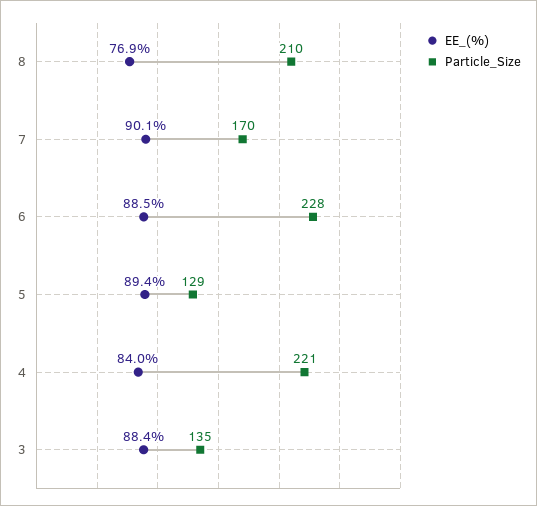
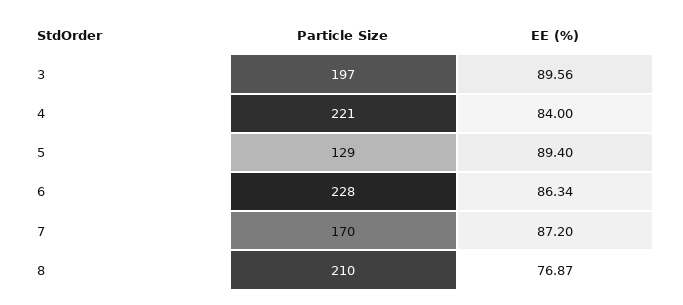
  {
    "EE_(%)": {
      "8": 76.87,
-     "7": 90.1,
+     "7": 87.2,
-     "6": 88.5,
+     "6": 86.34,
      "5": 89.4,
      "4": 84,
-     "3": 88.4
+     "3": 89.56
    },
    "Particle_Size": {
      "8": 210,
      "7": 170,
      "6": 228,
      "5": 129,
      "4": 221,
-     "3": 135
+     "3": 197
    }
  }

